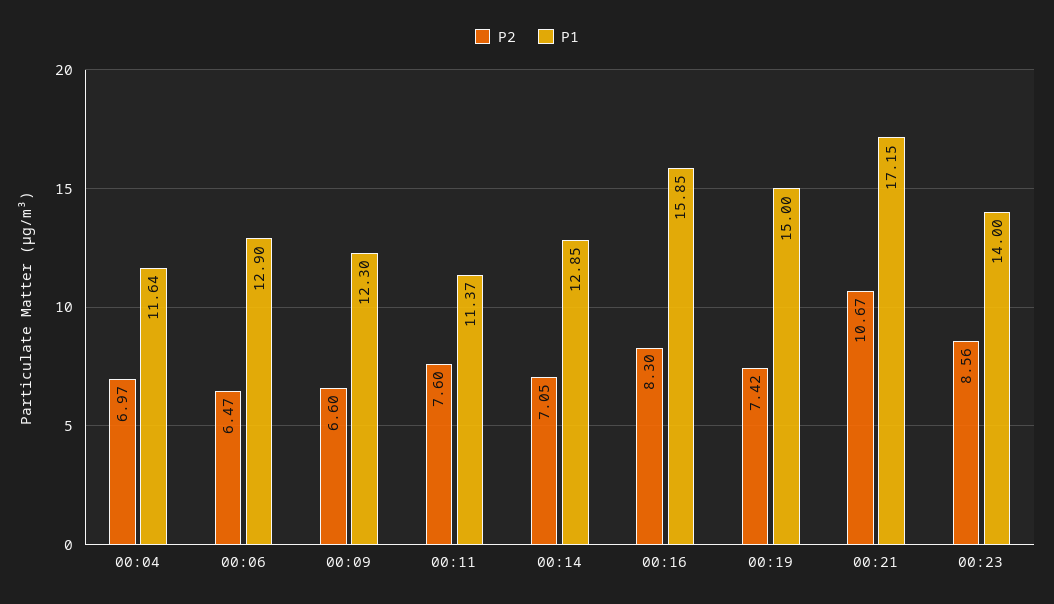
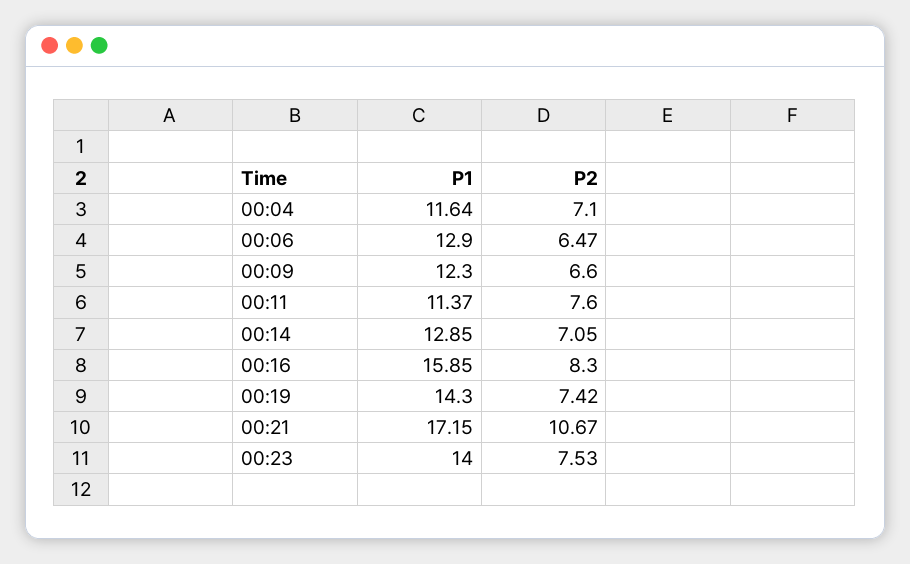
  {
    "P2": {
-     "00:04": 6.97,
+     "00:04": 7.1,
      "00:06": 6.47,
      "00:09": 6.6,
      "00:11": 7.6,
      "00:14": 7.05,
      "00:16": 8.3,
      "00:19": 7.42,
      "00:21": 10.67,
-     "00:23": 8.56
+     "00:23": 7.53
    },
    "P1": {
      "00:04": 11.64,
      "00:06": 12.9,
      "00:09": 12.3,
      "00:11": 11.37,
      "00:14": 12.85,
      "00:16": 15.85,
-     "00:19": 15,
+     "00:19": 14.3,
      "00:21": 17.15,
      "00:23": 14
    }
  }

